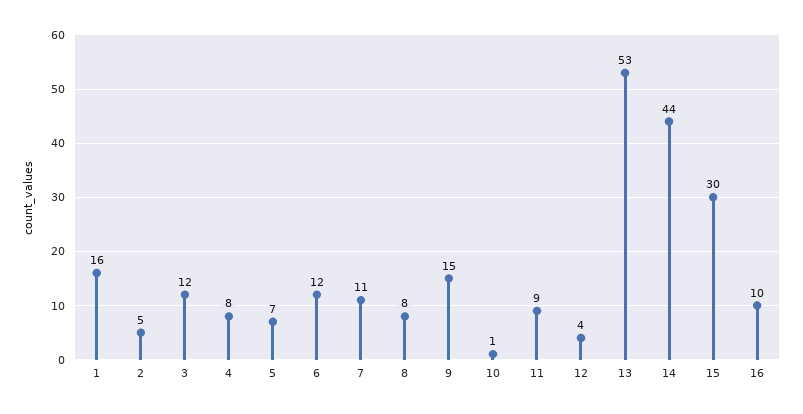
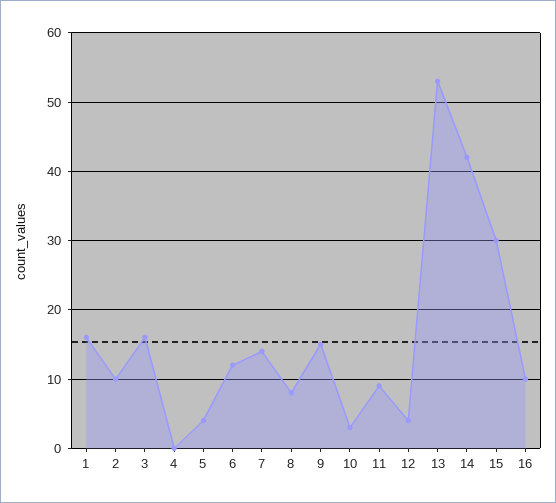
  {
    "1": 16,
-   "2": 5,
+   "2": 10,
-   "3": 12,
+   "3": 16,
-   "4": 8,
+   "4": 0,
-   "5": 7,
+   "5": 4,
    "6": 12,
-   "7": 11,
+   "7": 14,
    "8": 8,
    "9": 15,
-   "10": 1,
+   "10": 3,
    "11": 9,
    "12": 4,
    "13": 53,
-   "14": 44,
+   "14": 42,
    "15": 30,
    "16": 10
  }

